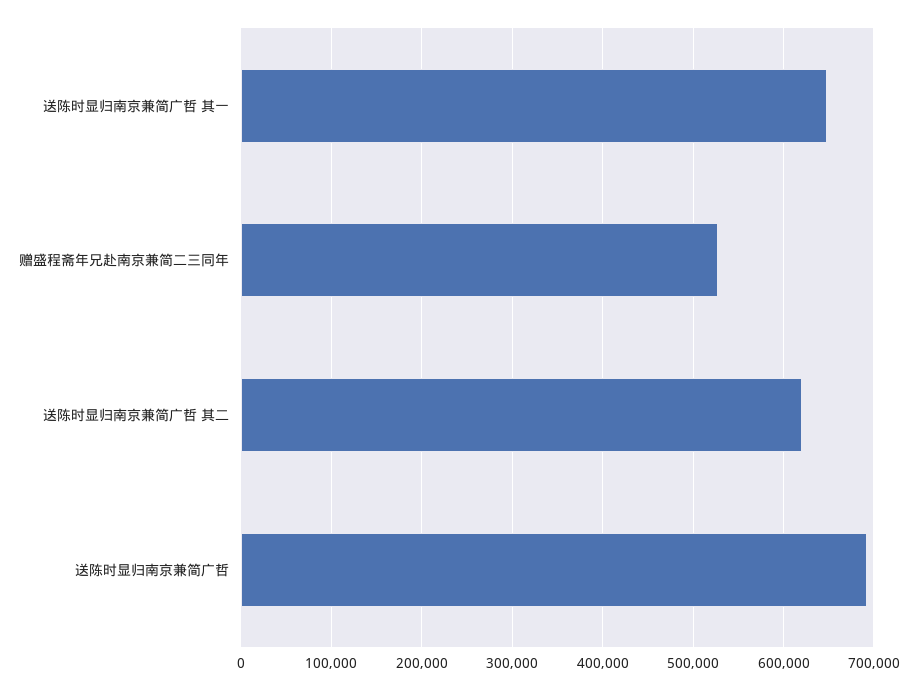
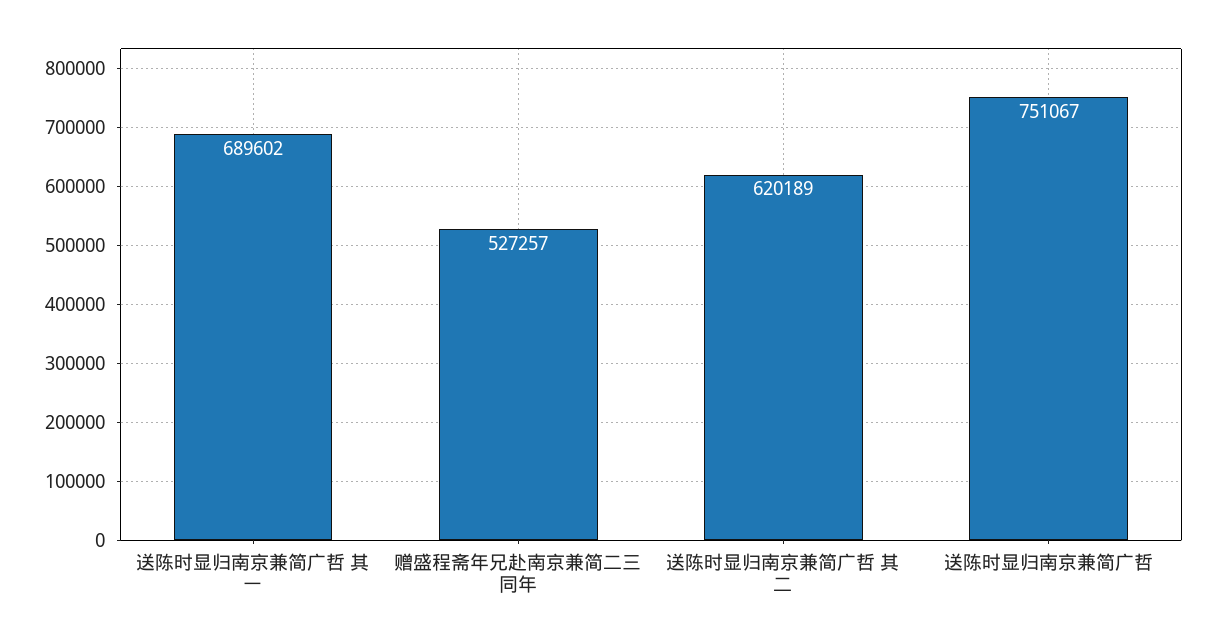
  {
-   "送陈时显归南京兼简广哲 其一": 650000,
+   "送陈时显归南京兼简广哲 其一": 689602,
    "赠盛程斋年兄赴南京兼简二三同年": 527257,
    "送陈时显归南京兼简广哲 其二": 620189,
-   "送陈时显归南京兼简广哲": 690000
+   "送陈时显归南京兼简广哲": 751067
  }

